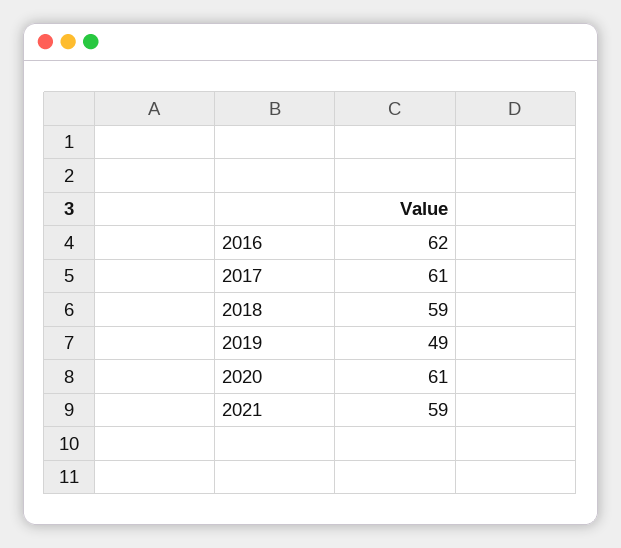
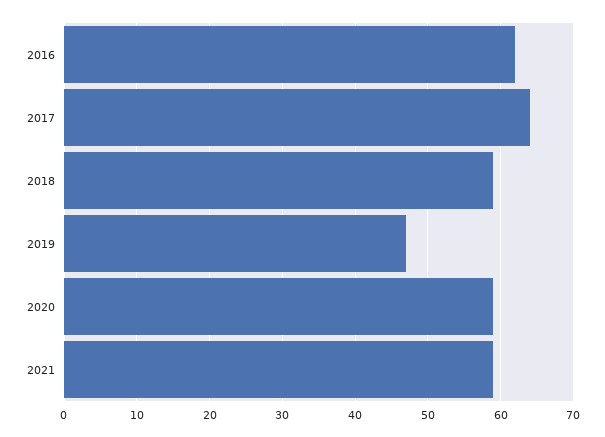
  {
    "2016": 62,
-   "2017": 61,
+   "2017": 64,
    "2018": 59,
-   "2019": 49,
+   "2019": 47,
-   "2020": 61,
+   "2020": 59,
    "2021": 59
  }

